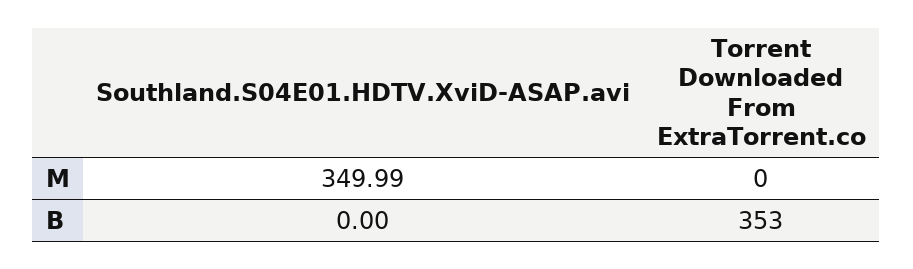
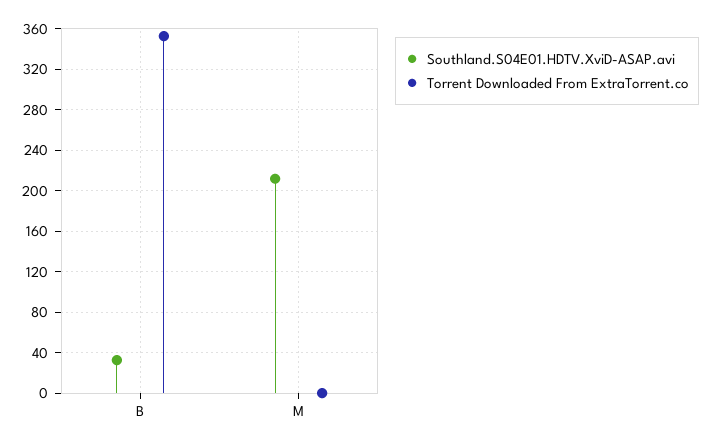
  {
    "Southland.S04E01.HDTV.XviD-ASAP.avi": {
-     "M": 349.99,
+     "M": 210,
-     "B": 0
+     "B": 30
    },
    "Torrent Downloaded From ExtraTorrent.co": {
      "M": 0,
      "B": 353
    }
  }

